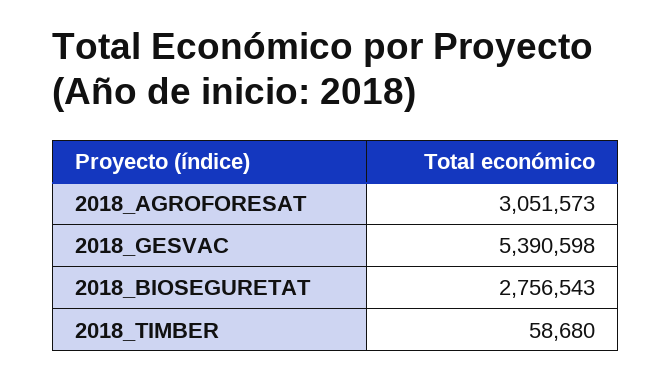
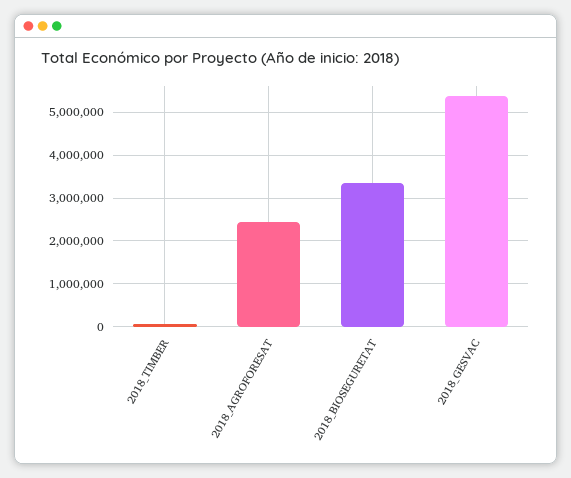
  {
-   "2018_AGROFORESAT": 3051573,
+   "2018_AGROFORESAT": 2400000,
    "2018_GESVAC": 5390598,
-   "2018_BIOSEGURETAT": 2756543,
+   "2018_BIOSEGURETAT": 3400000,
    "2018_TIMBER": 58680
  }

